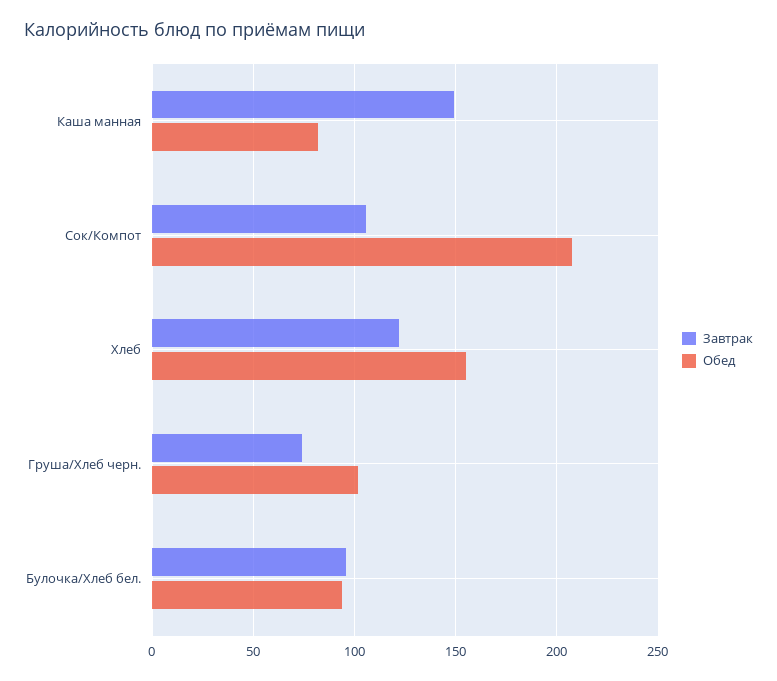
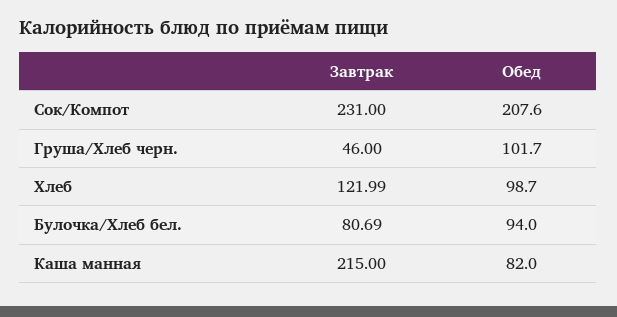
  {
    "Завтрак": {
-     "Каша манная": 150,
+     "Каша манная": 215,
-     "Сок/Компот": 105,
+     "Сок/Компот": 231,
      "Хлеб": 121.99,
-     "Груша/Хлеб черн.": 75,
+     "Груша/Хлеб черн.": 46,
-     "Булочка/Хлеб бел.": 95
+     "Булочка/Хлеб бел.": 80.69
    },
    "Обед": {
      "Каша манная": 82,
      "Сок/Компот": 207.6,
-     "Хлеб": 155,
+     "Хлеб": 98.7,
      "Груша/Хлеб черн.": 101.7,
      "Булочка/Хлеб бел.": 94
    }
  }

